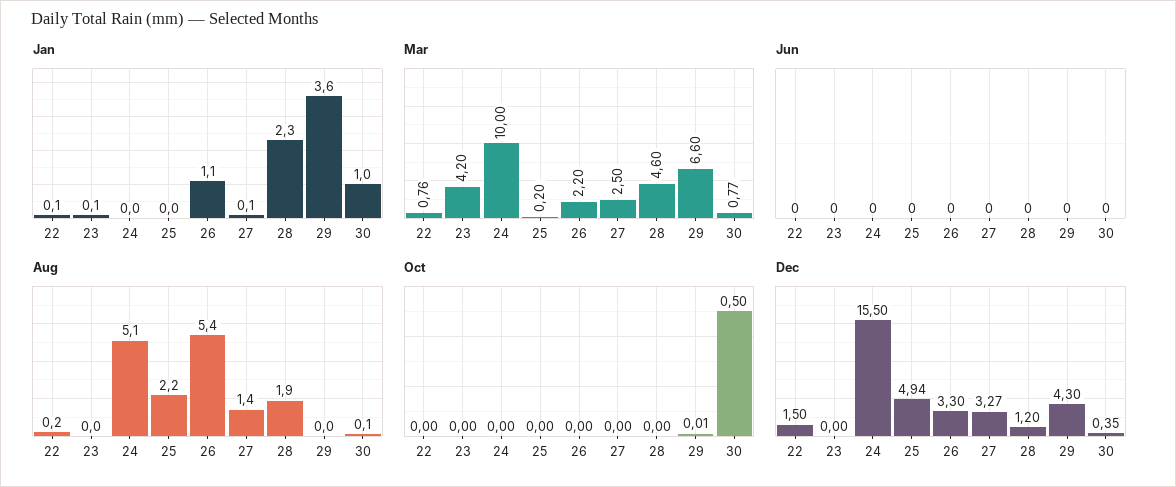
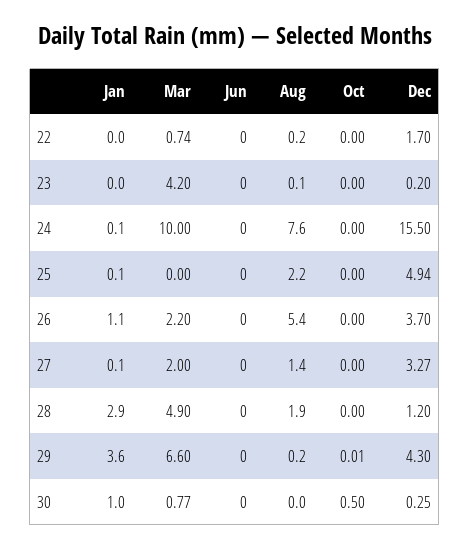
  {
    "Jan": {
-     "22": 0.1,
+     "22": 0,
-     "23": 0.1,
+     "23": 0,
-     "24": 0,
+     "24": 0.1,
-     "25": 0,
+     "25": 0.1,
      "26": 1.1,
      "27": 0.1,
-     "28": 2.3,
+     "28": 2.9,
      "29": 3.6,
      "30": 1
    },
    "Mar": {
-     "22": 0.76,
+     "22": 0.74,
      "23": 4.2,
      "24": 10,
-     "25": 0.2,
+     "25": 0,
      "26": 2.2,
-     "27": 2.5,
+     "27": 2,
-     "28": 4.6,
+     "28": 4.9,
      "29": 6.6,
      "30": 0.77
    },
    "Jun": {
      "22": 0,
      "23": 0,
      "24": 0,
      "25": 0,
      "26": 0,
      "27": 0,
      "28": 0,
      "29": 0,
      "30": 0
    },
    "Aug": {
      "22": 0.2,
-     "23": 0,
+     "23": 0.1,
-     "24": 5.1,
+     "24": 7.6,
      "25": 2.2,
      "26": 5.4,
      "27": 1.4,
      "28": 1.9,
-     "29": 0,
+     "29": 0.2,
-     "30": 0.1
+     "30": 0
    },
    "Oct": {
      "22": 0,
      "23": 0,
      "24": 0,
      "25": 0,
      "26": 0,
      "27": 0,
      "28": 0,
      "29": 0.01,
      "30": 0.5
    },
    "Dec": {
-     "22": 1.5,
+     "22": 1.7,
-     "23": 0,
+     "23": 0.2,
      "24": 15.5,
      "25": 4.94,
-     "26": 3.3,
+     "26": 3.7,
      "27": 3.27,
      "28": 1.2,
      "29": 4.3,
-     "30": 0.35
+     "30": 0.25
    }
  }

